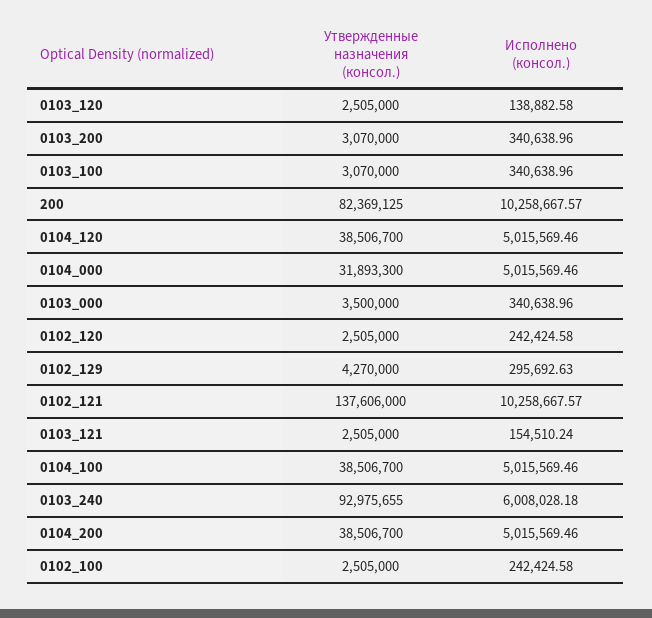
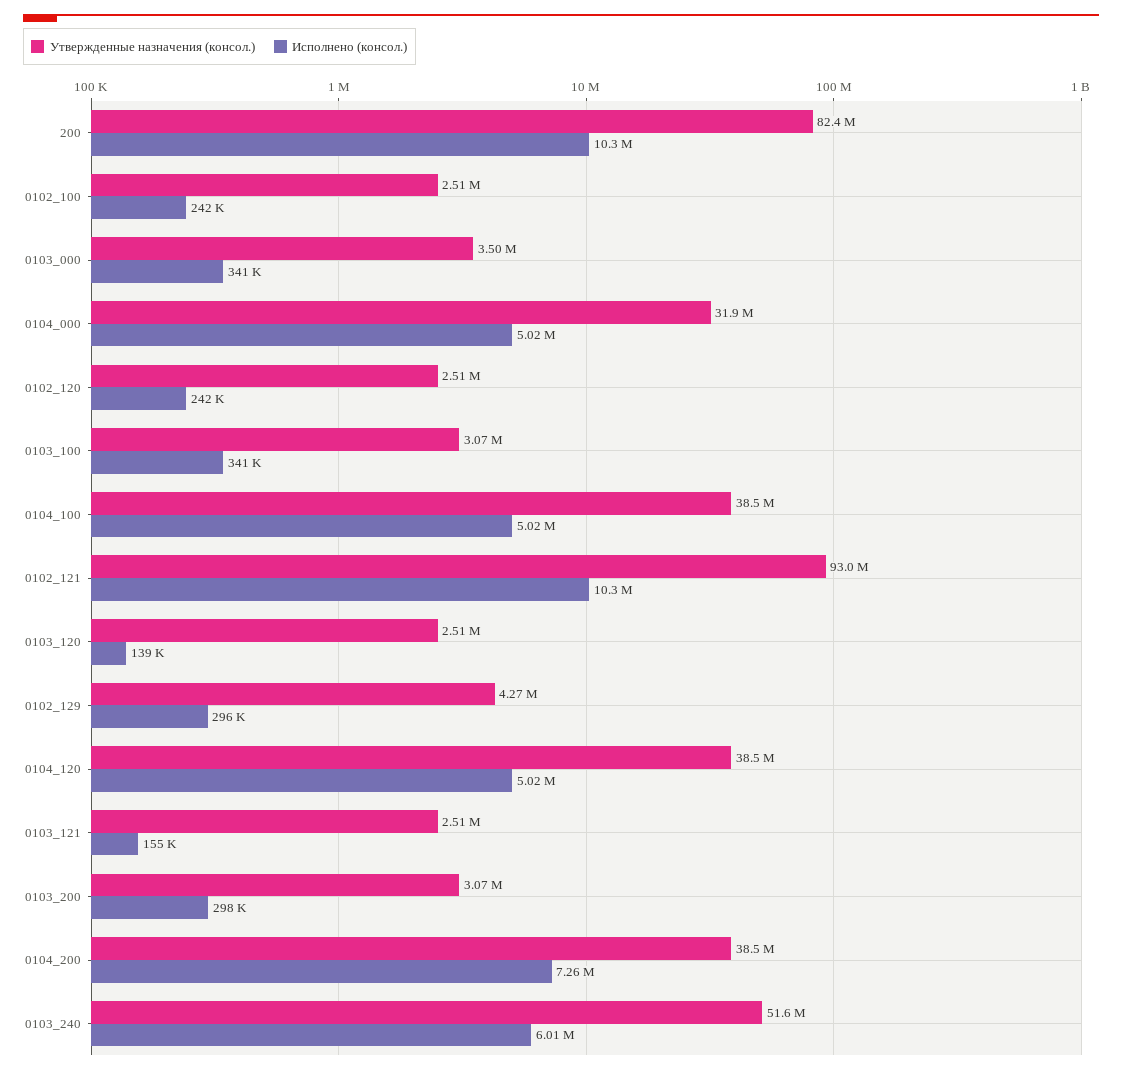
  {
    "Утвержденные назначения (консол.)": {
      "0103_120": 2505000,
      "0103_200": 3070000,
      "0103_100": 3070000,
      "200": 82369125,
      "0104_120": 38506700,
      "0104_000": 31893300,
      "0103_000": 3500000,
      "0102_120": 2505000,
      "0102_129": 4270000,
-     "0102_121": 137606000,
+     "0102_121": 93000000,
      "0103_121": 2505000,
      "0104_100": 38506700,
-     "0103_240": 92975655,
+     "0103_240": 51600000,
      "0104_200": 38506700,
      "0102_100": 2505000
    },
    "Исполнено (консол.)": {
      "0103_120": 138882.58,
-     "0103_200": 340638.96,
+     "0103_200": 298000,
      "0103_100": 340638.96,
      "200": 10258667.57,
      "0104_120": 5015569.46,
      "0104_000": 5015569.46,
      "0103_000": 340638.96,
      "0102_120": 242424.58,
      "0102_129": 295692.63,
      "0102_121": 10258667.57,
      "0103_121": 154510.24,
      "0104_100": 5015569.46,
      "0103_240": 6008028.18,
-     "0104_200": 5015569.46,
+     "0104_200": 7260000,
      "0102_100": 242424.58
    }
  }

